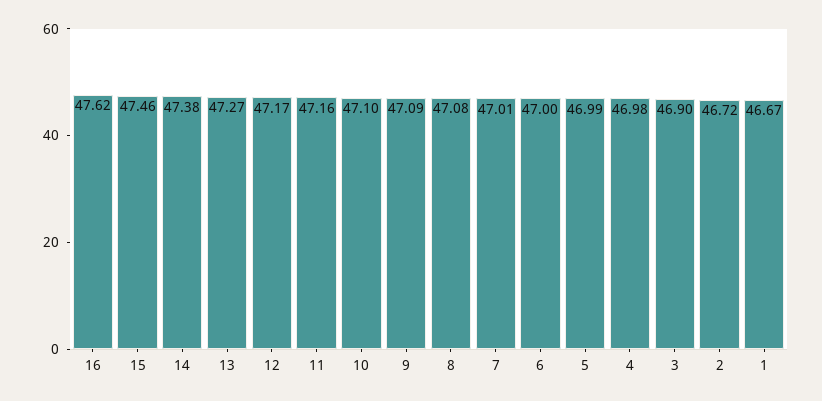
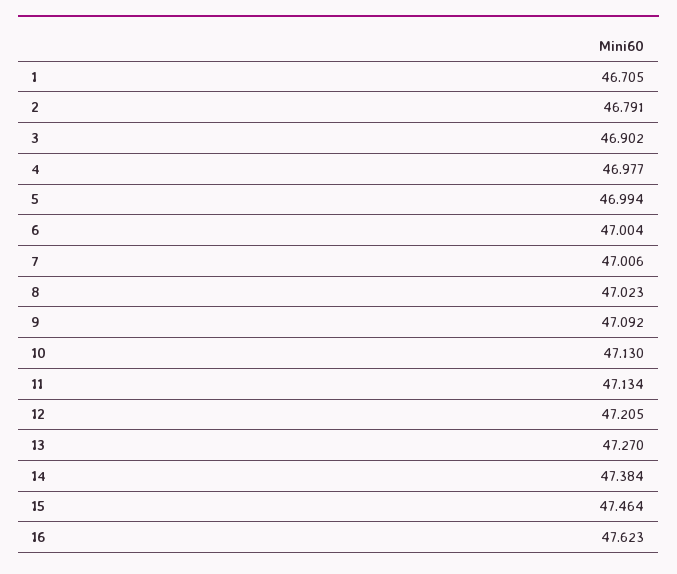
  {
    "16": 47.623,
    "15": 47.464,
    "14": 47.384,
    "13": 47.27,
-   "12": 47.17,
+   "12": 47.205,
-   "11": 47.16,
+   "11": 47.134,
-   "10": 47.1,
+   "10": 47.13,
    "9": 47.092,
-   "8": 47.08,
+   "8": 47.023,
    "7": 47.006,
    "6": 47.004,
    "5": 46.994,
    "4": 46.977,
    "3": 46.902,
-   "2": 46.72,
+   "2": 46.791,
-   "1": 46.67
+   "1": 46.705
  }

